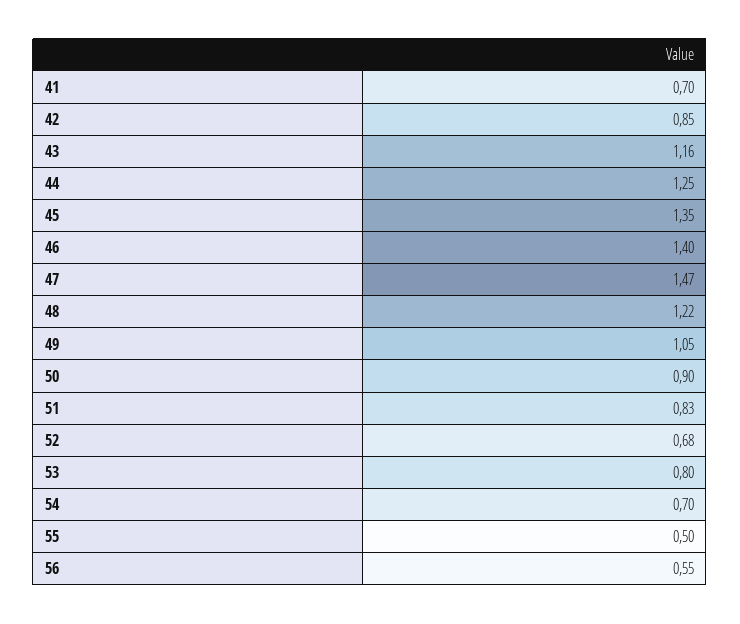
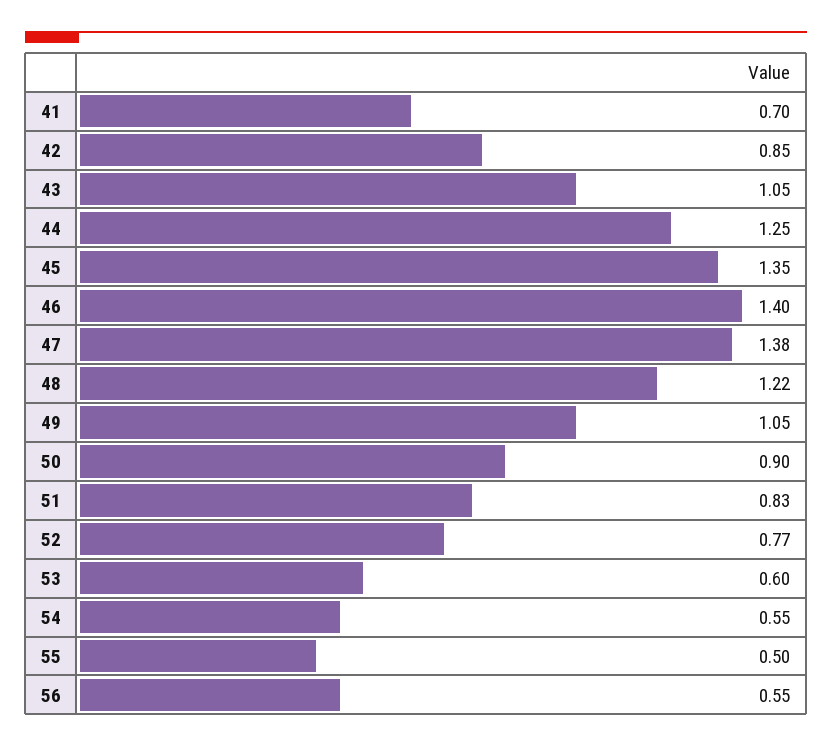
  {
    "41": 0.7,
    "42": 0.85,
-   "43": 1.16,
+   "43": 1.05,
    "44": 1.25,
    "45": 1.35,
    "46": 1.4,
-   "47": 1.47,
+   "47": 1.38,
    "48": 1.22,
    "49": 1.05,
    "50": 0.9,
    "51": 0.83,
-   "52": 0.68,
+   "52": 0.77,
-   "53": 0.8,
+   "53": 0.6,
-   "54": 0.7,
+   "54": 0.55,
    "55": 0.5,
    "56": 0.55
  }

